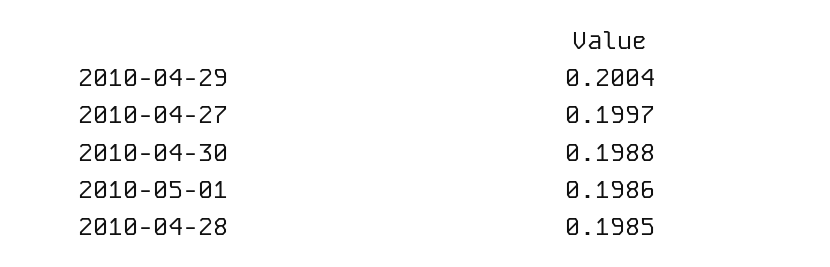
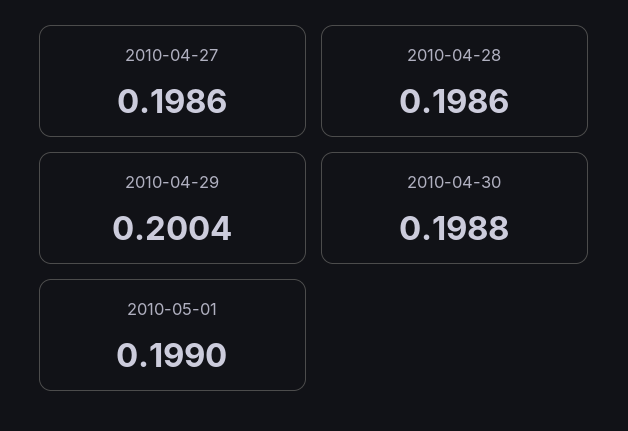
  {
    "2010-04-29": 0.2004,
-   "2010-04-27": 0.1997,
+   "2010-04-27": 0.1986,
    "2010-04-30": 0.1988,
-   "2010-05-01": 0.1986,
+   "2010-05-01": 0.199,
-   "2010-04-28": 0.1985
+   "2010-04-28": 0.1986
  }

